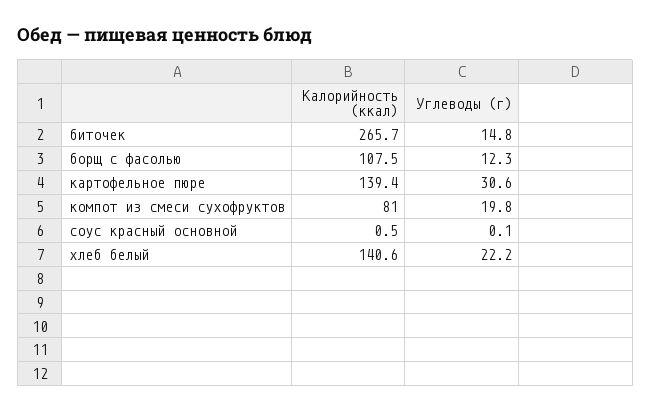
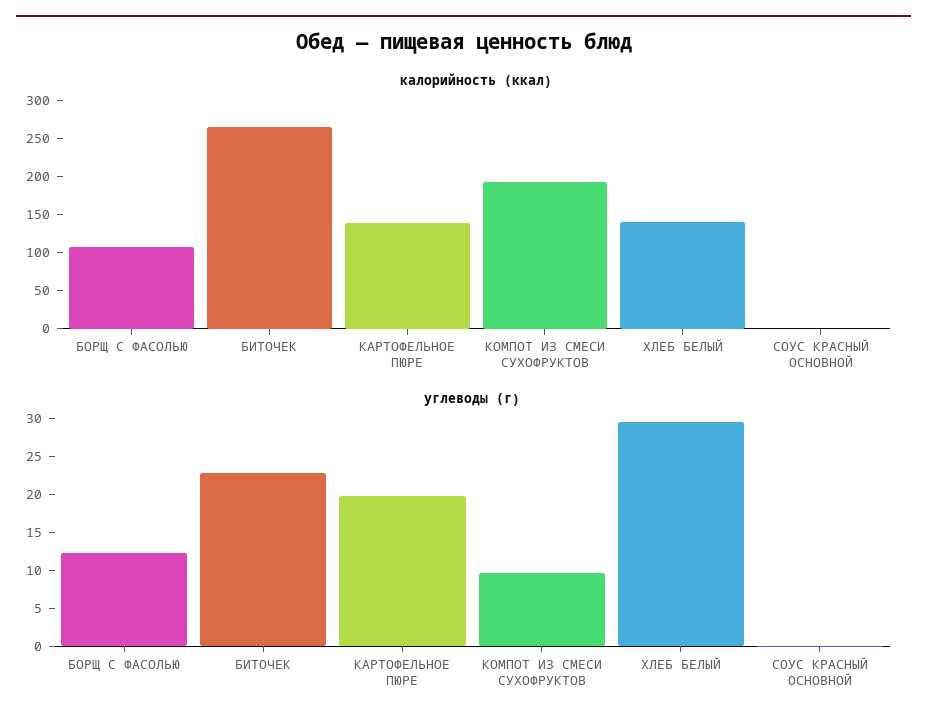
  {
    "Калорийность (ккал)": {
      "биточек": 265.7,
      "борщ с фасолью": 107.5,
      "картофельное пюре": 139.4,
-     "компот из смеси сухофруктов": 81,
+     "компот из смеси сухофруктов": 200,
      "соус красный основной": 0.5,
      "хлеб белый": 140.6
    },
    "Углеводы (г)": {
-     "биточек": 14.8,
+     "биточек": 22.5,
      "борщ с фасолью": 12.3,
-     "картофельное пюре": 30.6,
+     "картофельное пюре": 20,
-     "компот из смеси сухофруктов": 19.8,
+     "компот из смеси сухофруктов": 10,
      "соус красный основной": 0.1,
-     "хлеб белый": 22.2
+     "хлеб белый": 30
    }
  }

